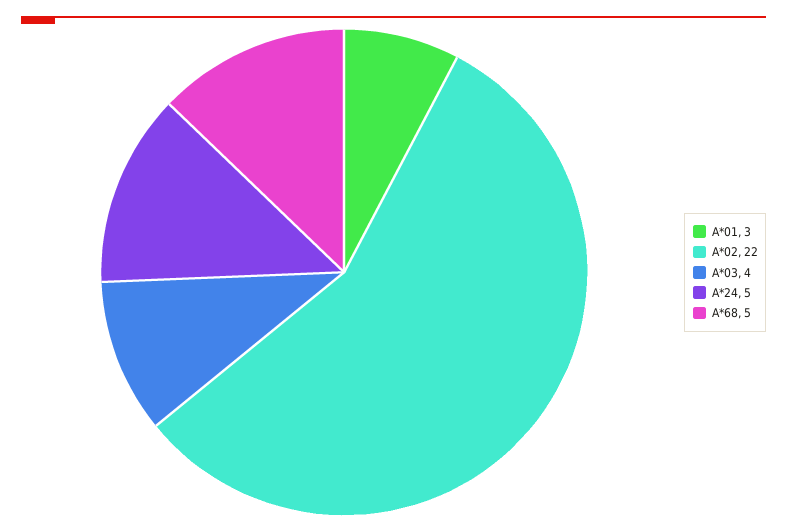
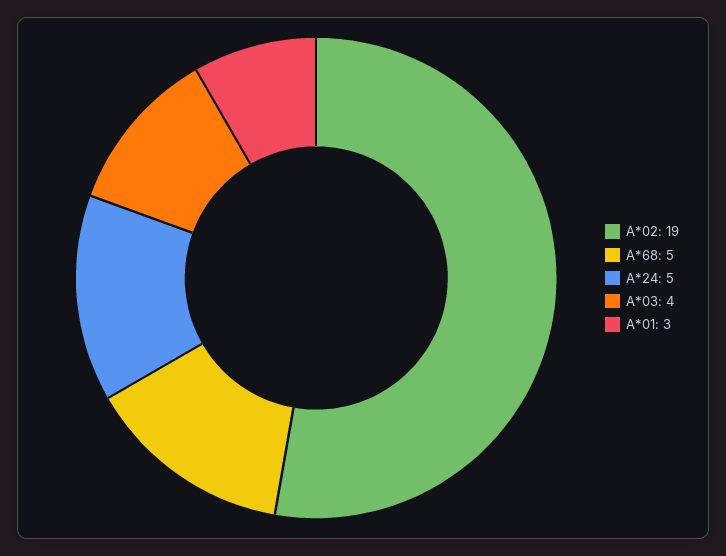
  {
    "A*01": 3,
-   "A*02": 22,
+   "A*02": 19,
    "A*03": 4,
    "A*24": 5,
    "A*68": 5
  }

